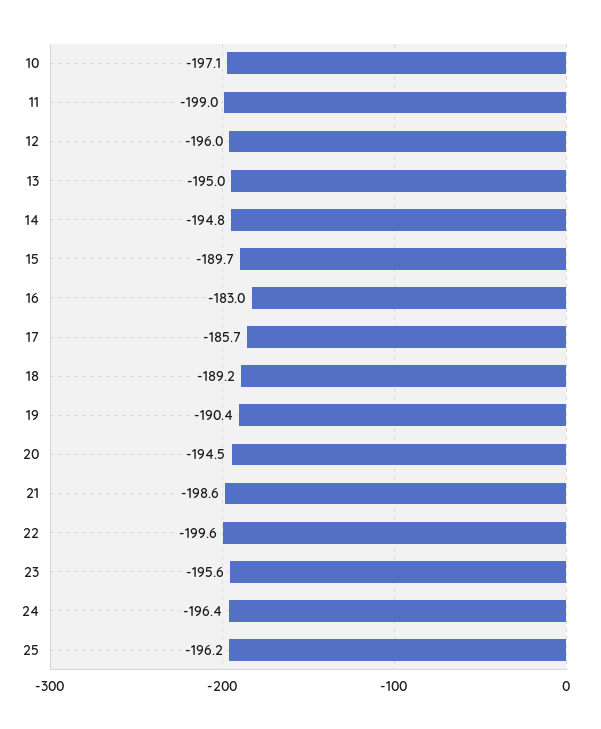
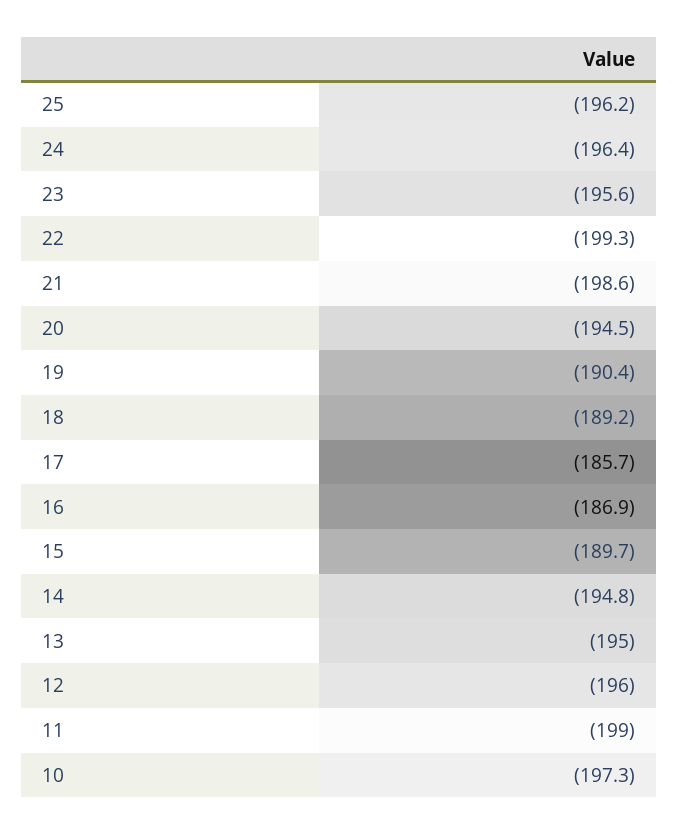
  {
-   "10": -197.1,
+   "10": -197.3,
    "11": -199,
    "12": -196,
    "13": -195,
    "14": -194.8,
    "15": -189.7,
-   "16": -183,
+   "16": -186.9,
    "17": -185.7,
    "18": -189.2,
    "19": -190.4,
    "20": -194.5,
    "21": -198.6,
-   "22": -199.6,
+   "22": -199.3,
    "23": -195.6,
    "24": -196.4,
    "25": -196.2
  }

